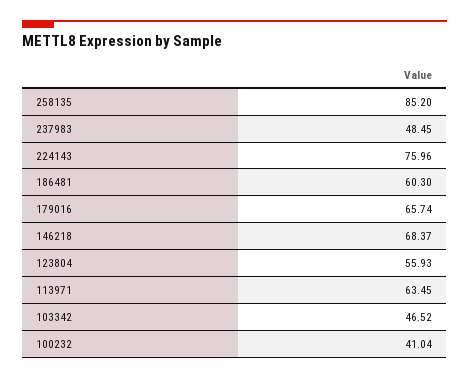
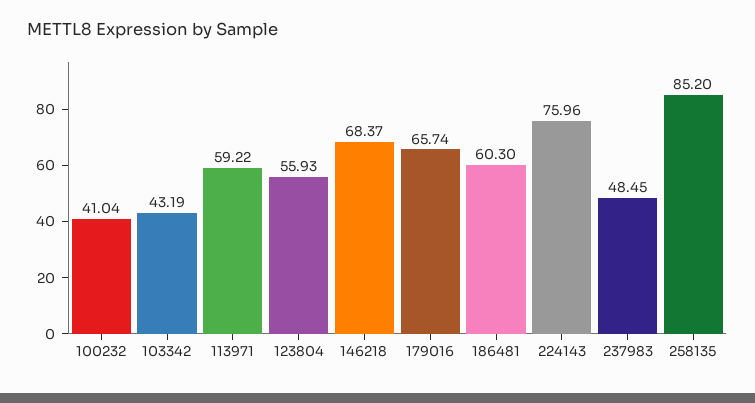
  {
    "258135": 85.2,
    "237983": 48.45,
    "224143": 75.96,
    "186481": 60.3,
    "179016": 65.74,
    "146218": 68.37,
    "123804": 55.93,
-   "113971": 63.45,
+   "113971": 59.22,
-   "103342": 46.52,
+   "103342": 43.19,
    "100232": 41.04
  }

